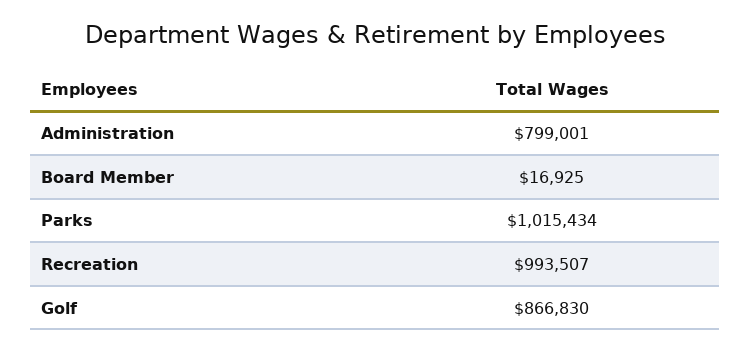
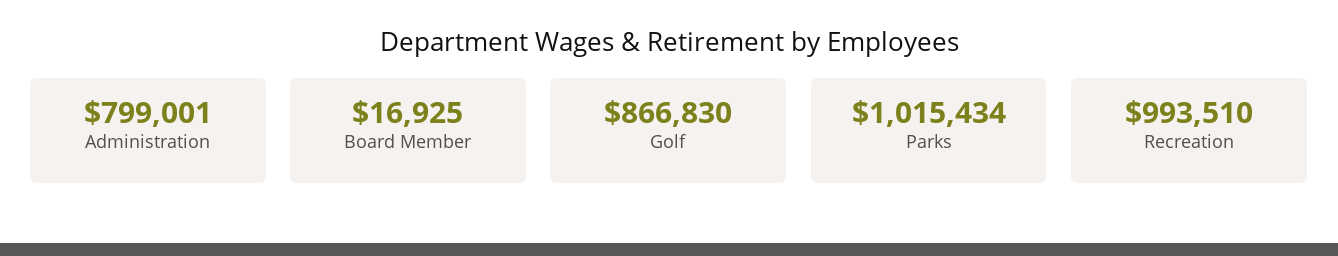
  {
    "Administration": 799001,
    "Board Member": 16925,
    "Parks": 1015434,
-   "Recreation": 993507,
+   "Recreation": 993510,
    "Golf": 866830
  }

